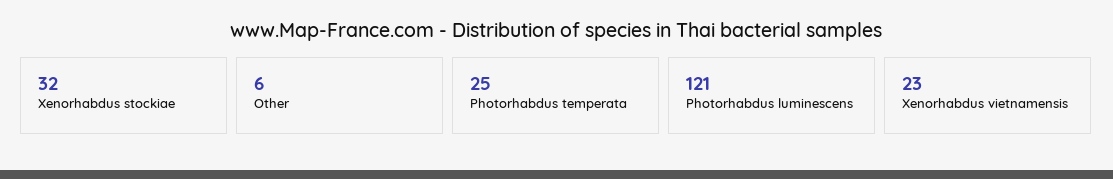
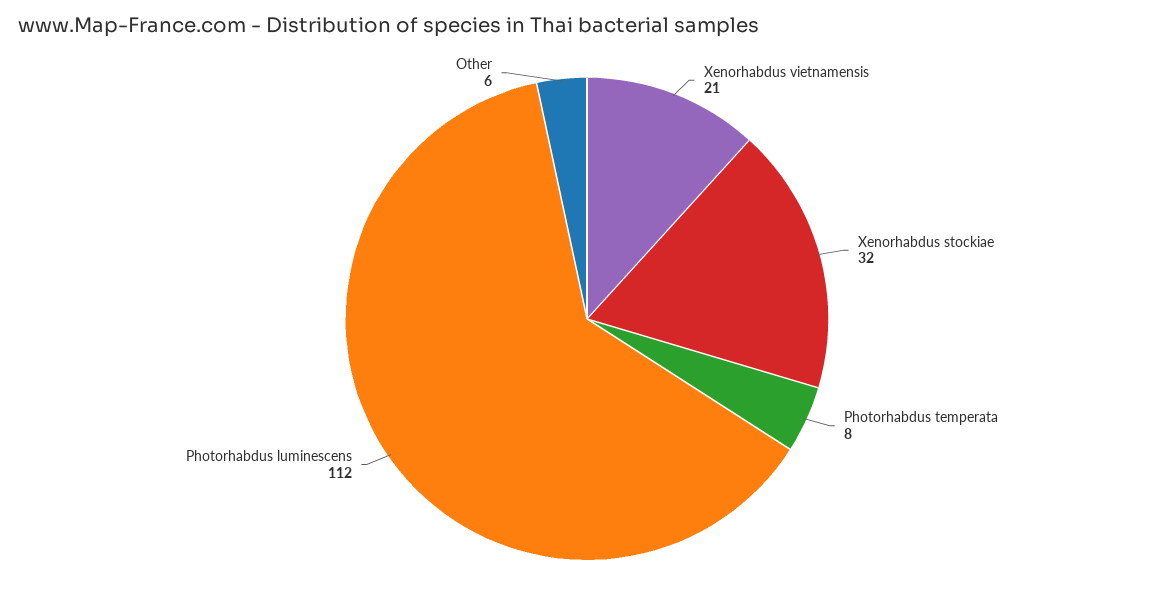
  {
    "Xenorhabdus stockiae": 32,
    "Other": 6,
-   "Photorhabdus temperata": 25,
+   "Photorhabdus temperata": 8,
-   "Photorhabdus luminescens": 121,
+   "Photorhabdus luminescens": 112,
-   "Xenorhabdus vietnamensis": 23
+   "Xenorhabdus vietnamensis": 21
  }

